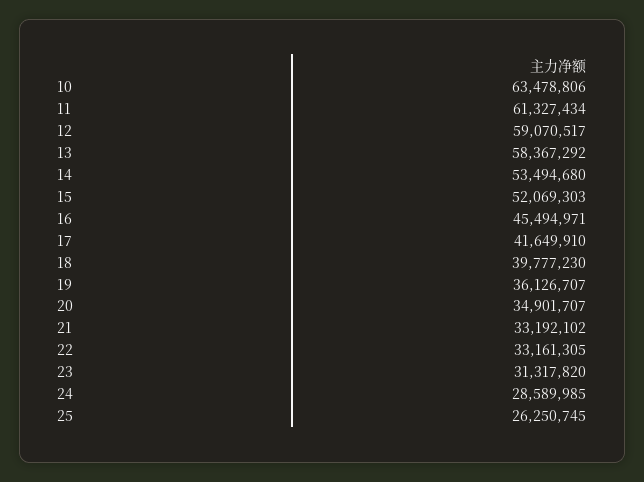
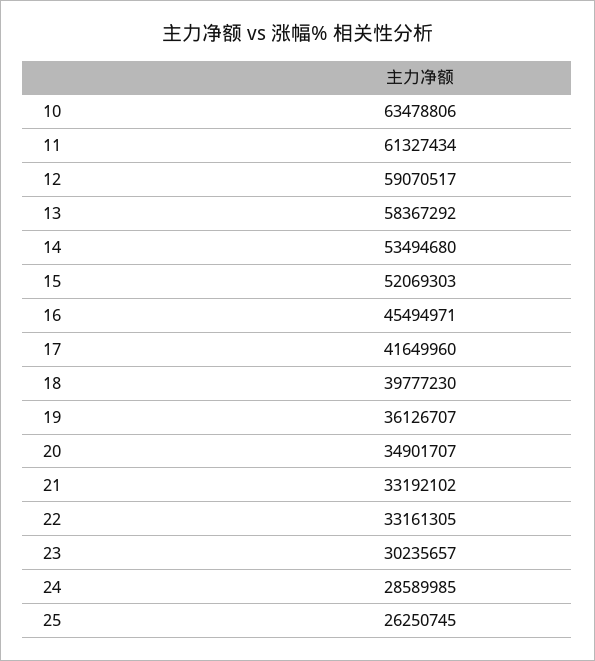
  {
    "10": 63478806,
    "11": 61327434,
    "12": 59070517,
    "13": 58367292,
    "14": 53494680,
    "15": 52069303,
    "16": 45494971,
-   "17": 41649910,
+   "17": 41649960,
    "18": 39777230,
    "19": 36126707,
    "20": 34901707,
    "21": 33192102,
    "22": 33161305,
-   "23": 31317820,
+   "23": 30235657,
    "24": 28589985,
    "25": 26250745
  }

